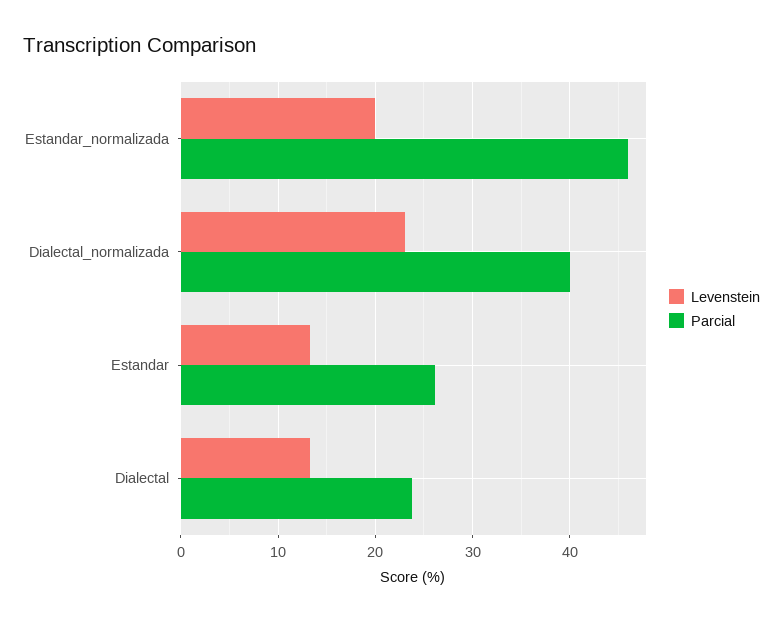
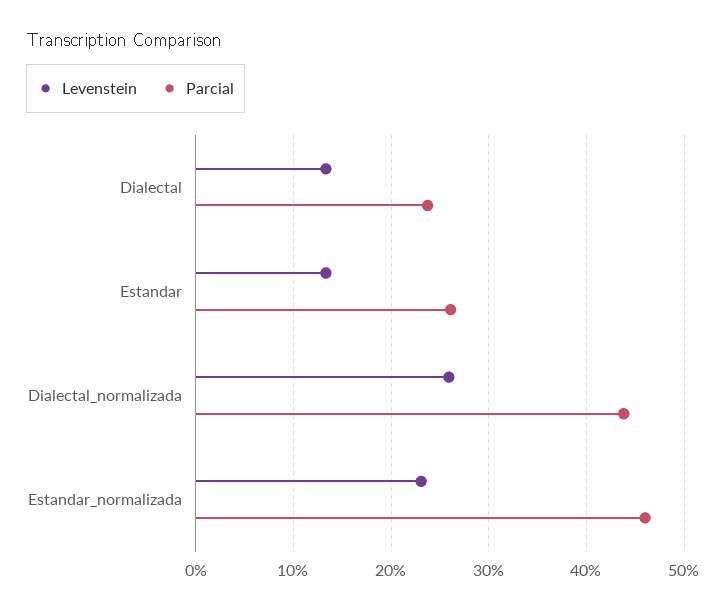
  {
    "Levenstein": {
-     "Estandar_normalizada": 20,
+     "Estandar_normalizada": 23,
-     "Dialectal_normalizada": 23,
+     "Dialectal_normalizada": 26,
      "Estandar": 13,
      "Dialectal": 13
    },
    "Parcial": {
      "Estandar_normalizada": 46,
-     "Dialectal_normalizada": 40,
+     "Dialectal_normalizada": 44,
      "Estandar": 26,
      "Dialectal": 24
    }
  }

